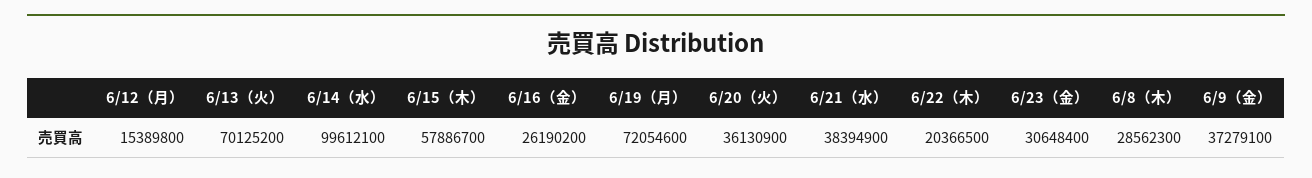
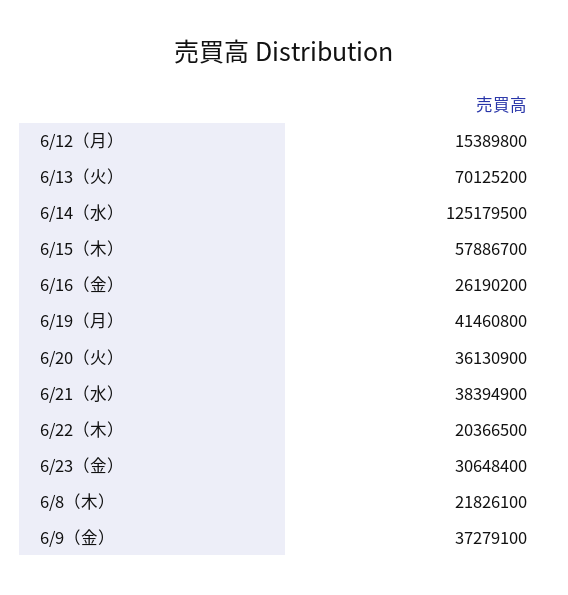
  {
    "6/12（月）": 15389800,
    "6/13（火）": 70125200,
-   "6/14（水）": 99612100,
+   "6/14（水）": 125179500,
    "6/15（木）": 57886700,
    "6/16（金）": 26190200,
-   "6/19（月）": 72054600,
+   "6/19（月）": 41460800,
    "6/20（火）": 36130900,
    "6/21（水）": 38394900,
    "6/22（木）": 20366500,
    "6/23（金）": 30648400,
-   "6/8（木）": 28562300,
+   "6/8（木）": 21826100,
    "6/9（金）": 37279100
  }

